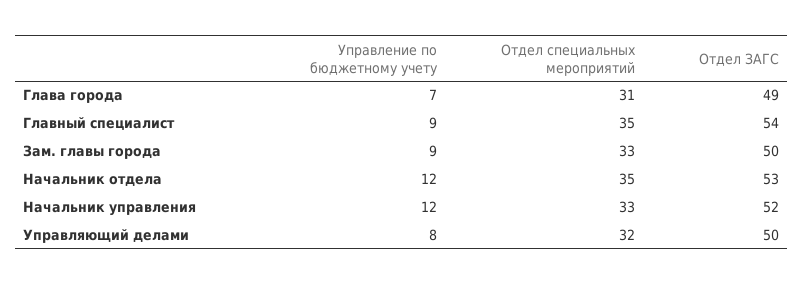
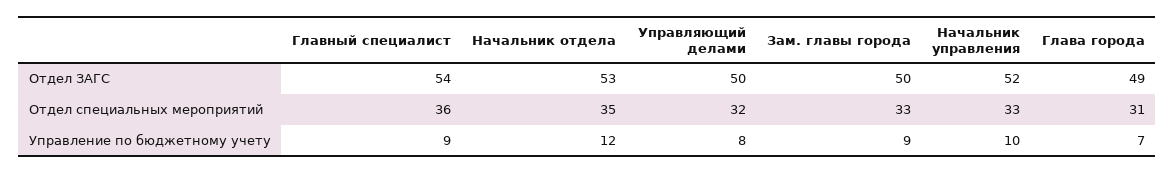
  {
    "Управление по бюджетному учету": {
      "Глава города": 7,
      "Главный специалист": 9,
      "Зам. главы города": 9,
      "Начальник отдела": 12,
-     "Начальник управления": 12,
+     "Начальник управления": 10,
      "Управляющий делами": 8
    },
    "Отдел специальных мероприятий": {
      "Глава города": 31,
-     "Главный специалист": 35,
+     "Главный специалист": 36,
      "Зам. главы города": 33,
      "Начальник отдела": 35,
      "Начальник управления": 33,
      "Управляющий делами": 32
    },
    "Отдел ЗАГС": {
      "Глава города": 49,
      "Главный специалист": 54,
      "Зам. главы города": 50,
      "Начальник отдела": 53,
      "Начальник управления": 52,
      "Управляющий делами": 50
    }
  }

